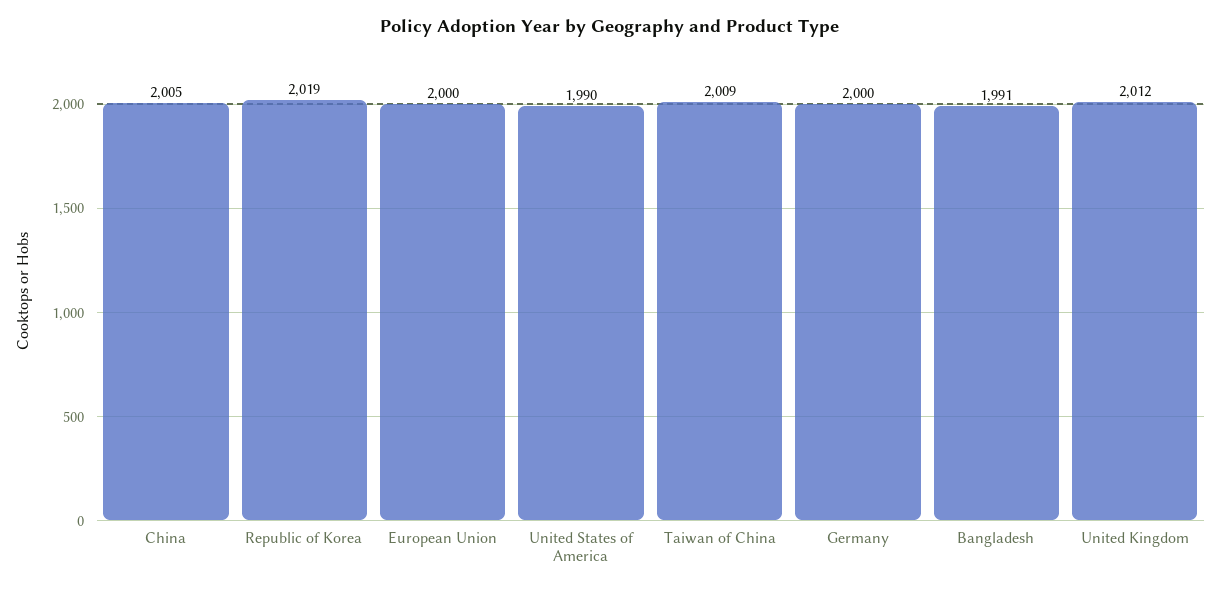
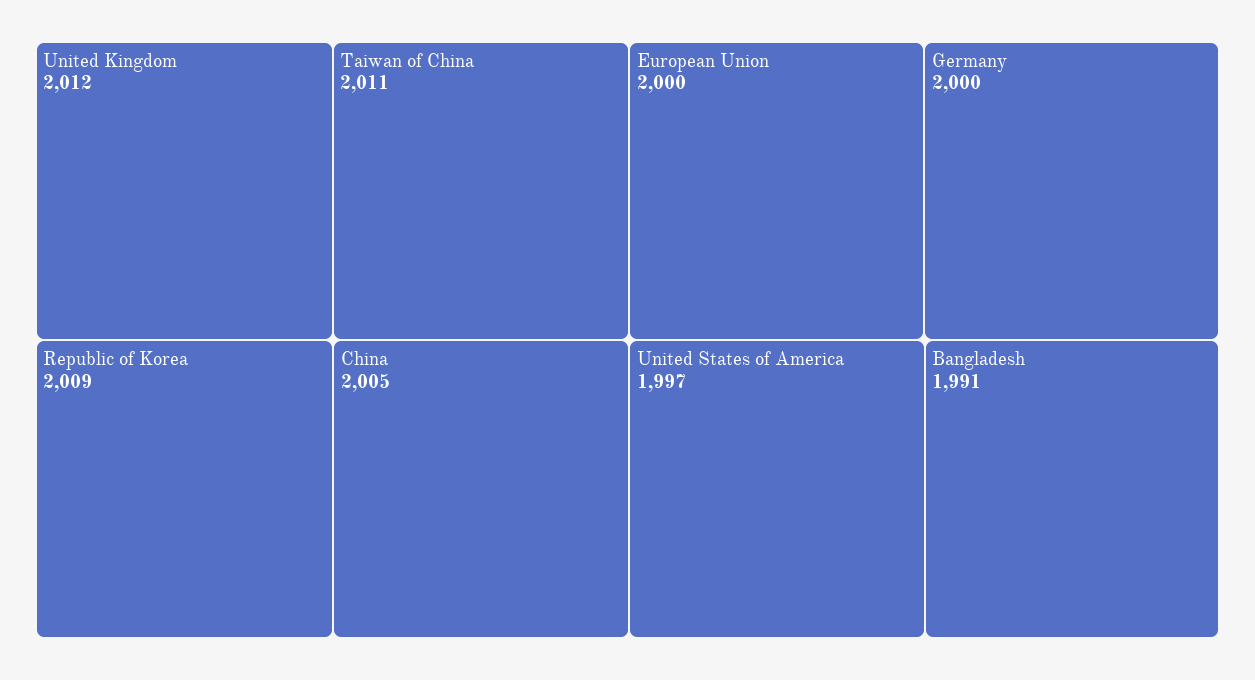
  {
    "China": 2005,
-   "Republic of Korea": 2019,
+   "Republic of Korea": 2009,
    "European Union": 2000,
-   "United States of America": 1990,
+   "United States of America": 1997,
-   "Taiwan of China": 2009,
+   "Taiwan of China": 2011,
    "Germany": 2000,
    "Bangladesh": 1991,
    "United Kingdom": 2012
  }

